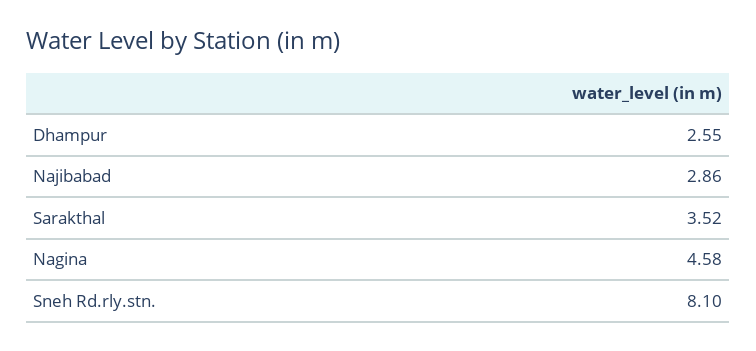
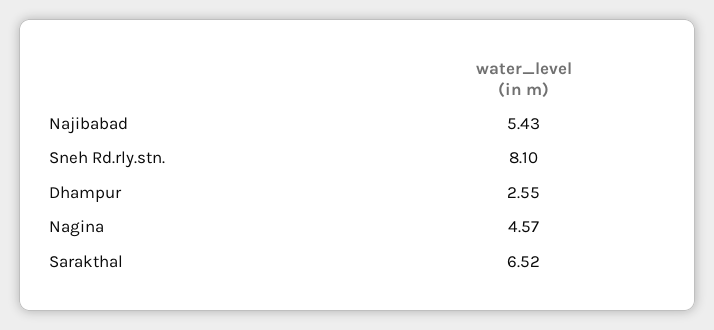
  {
    "Dhampur": 2.55,
-   "Najibabad": 2.86,
+   "Najibabad": 5.43,
-   "Sarakthal": 3.52,
+   "Sarakthal": 6.52,
-   "Nagina": 4.58,
+   "Nagina": 4.57,
    "Sneh Rd.rly.stn.": 8.1
  }

